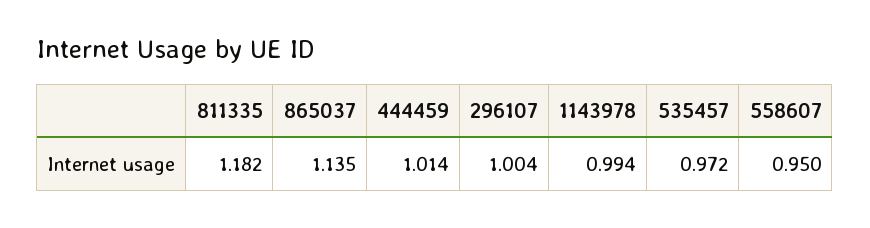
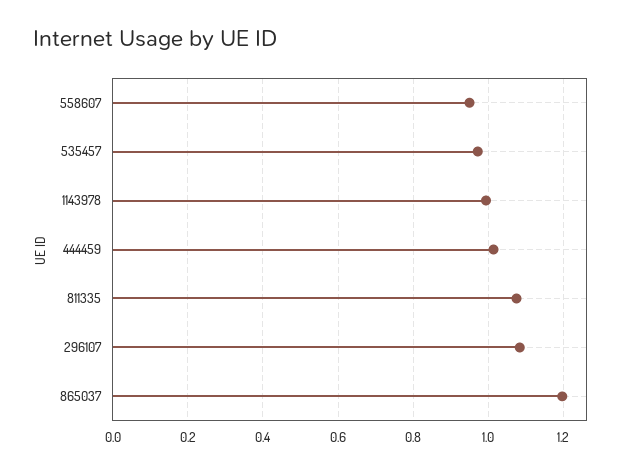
  {
-   "811335": 1.182,
+   "811335": 1.08,
-   "865037": 1.135,
+   "865037": 1.2,
    "444459": 1.014,
-   "296107": 1.004,
+   "296107": 1.08,
    "1143978": 0.994,
    "535457": 0.972,
    "558607": 0.95
  }

